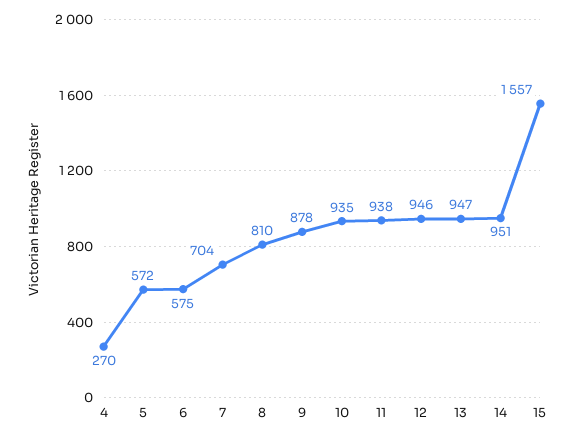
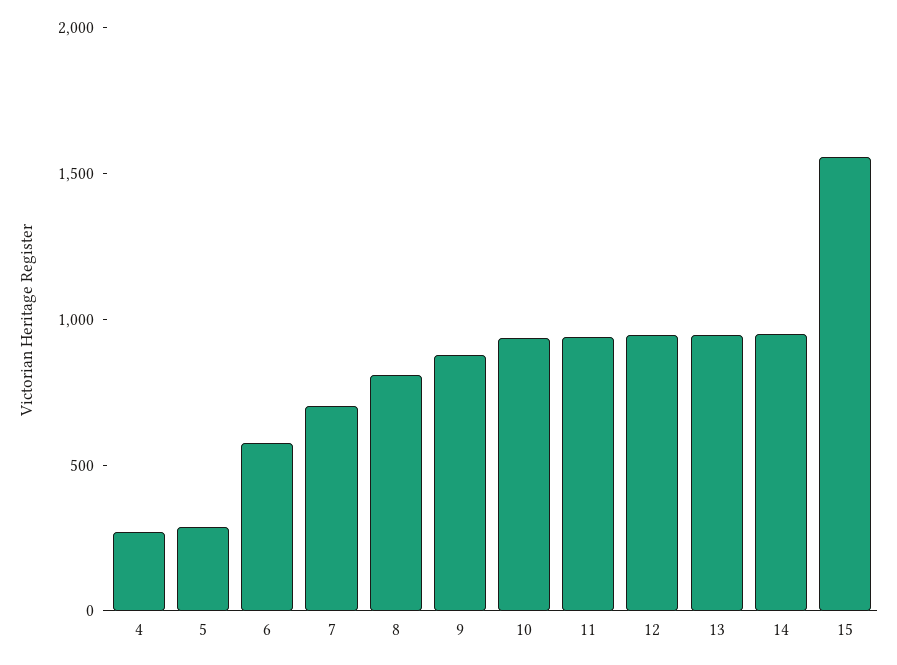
  {
    "4": 270,
-   "5": 572,
+   "5": 300,
    "6": 575,
    "7": 704,
    "8": 810,
    "9": 878,
    "10": 935,
    "11": 938,
    "12": 946,
    "13": 947,
    "14": 951,
    "15": 1557
  }

